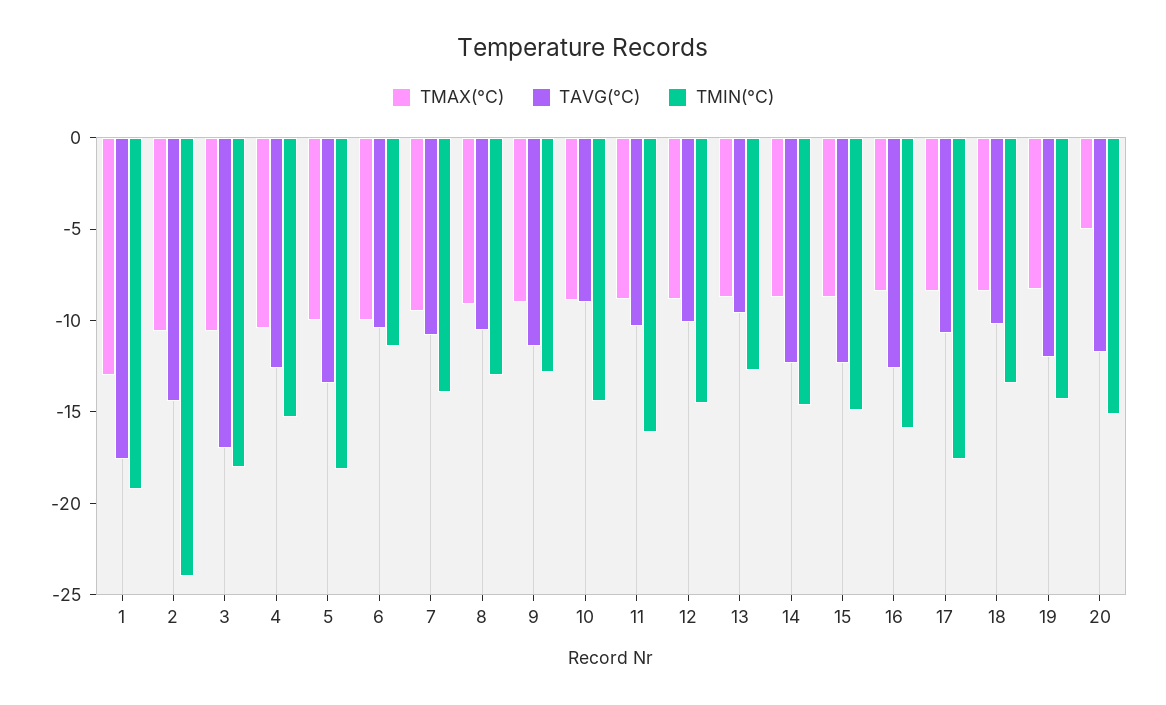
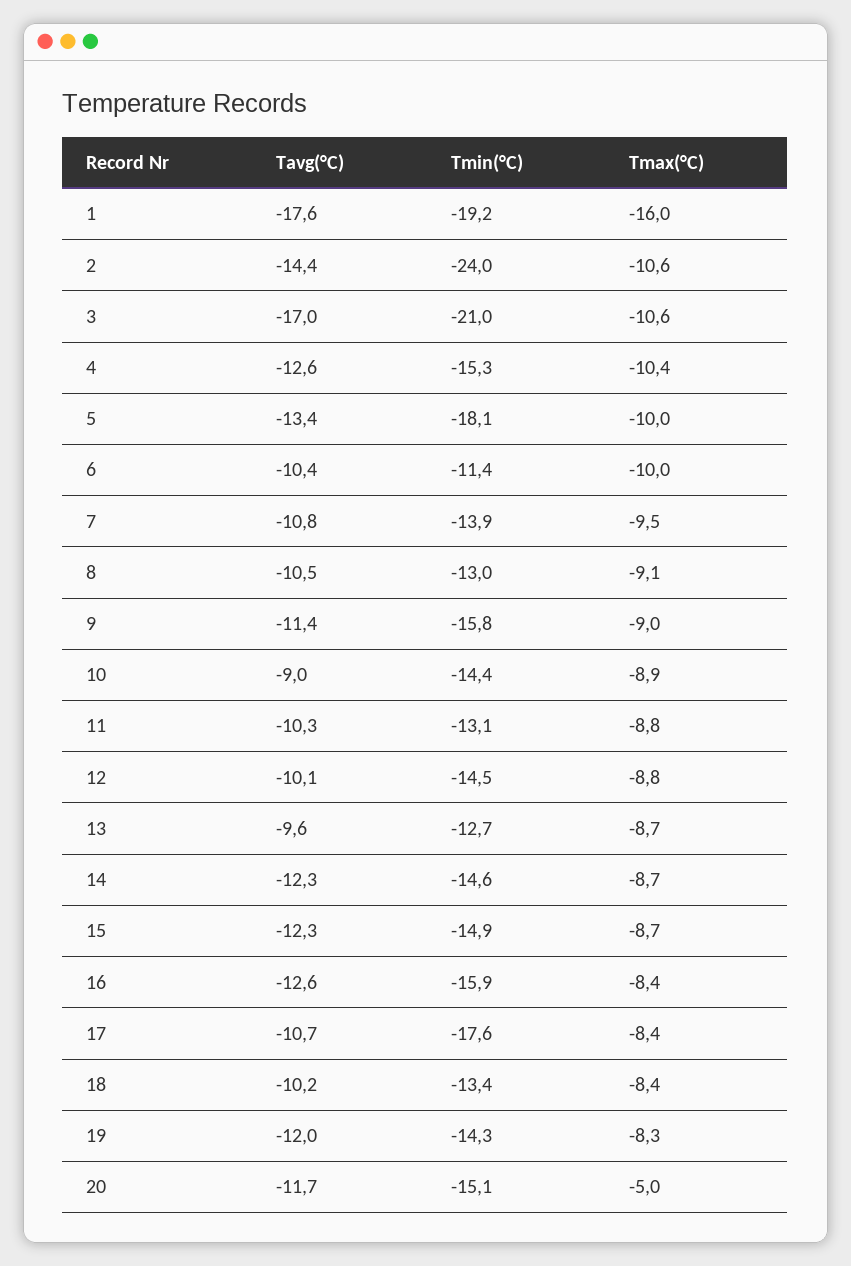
  {
    "TMAX(°C)": {
-     "1": -13,
+     "1": -16,
      "2": -10.6,
      "3": -10.6,
      "4": -10.4,
      "5": -10,
      "6": -10,
      "7": -9.5,
      "8": -9.1,
      "9": -9,
      "10": -8.9,
      "11": -8.8,
      "12": -8.8,
      "13": -8.7,
      "14": -8.7,
      "15": -8.7,
      "16": -8.4,
      "17": -8.4,
      "18": -8.4,
      "19": -8.3,
      "20": -5
    },
    "TAVG(°C)": {
      "1": -17.6,
      "2": -14.4,
      "3": -17,
      "4": -12.6,
      "5": -13.4,
      "6": -10.4,
      "7": -10.8,
      "8": -10.5,
      "9": -11.4,
      "10": -9,
      "11": -10.3,
      "12": -10.1,
      "13": -9.6,
      "14": -12.3,
      "15": -12.3,
      "16": -12.6,
      "17": -10.7,
      "18": -10.2,
      "19": -12,
      "20": -11.7
    },
    "TMIN(°C)": {
      "1": -19.2,
      "2": -24,
-     "3": -18,
+     "3": -21,
      "4": -15.3,
      "5": -18.1,
      "6": -11.4,
      "7": -13.9,
      "8": -13,
-     "9": -13,
+     "9": -15.8,
      "10": -14.4,
-     "11": -16,
+     "11": -13.1,
      "12": -14.5,
      "13": -12.7,
      "14": -14.6,
      "15": -14.9,
      "16": -15.9,
      "17": -17.6,
      "18": -13.4,
      "19": -14.3,
      "20": -15.1
    }
  }

